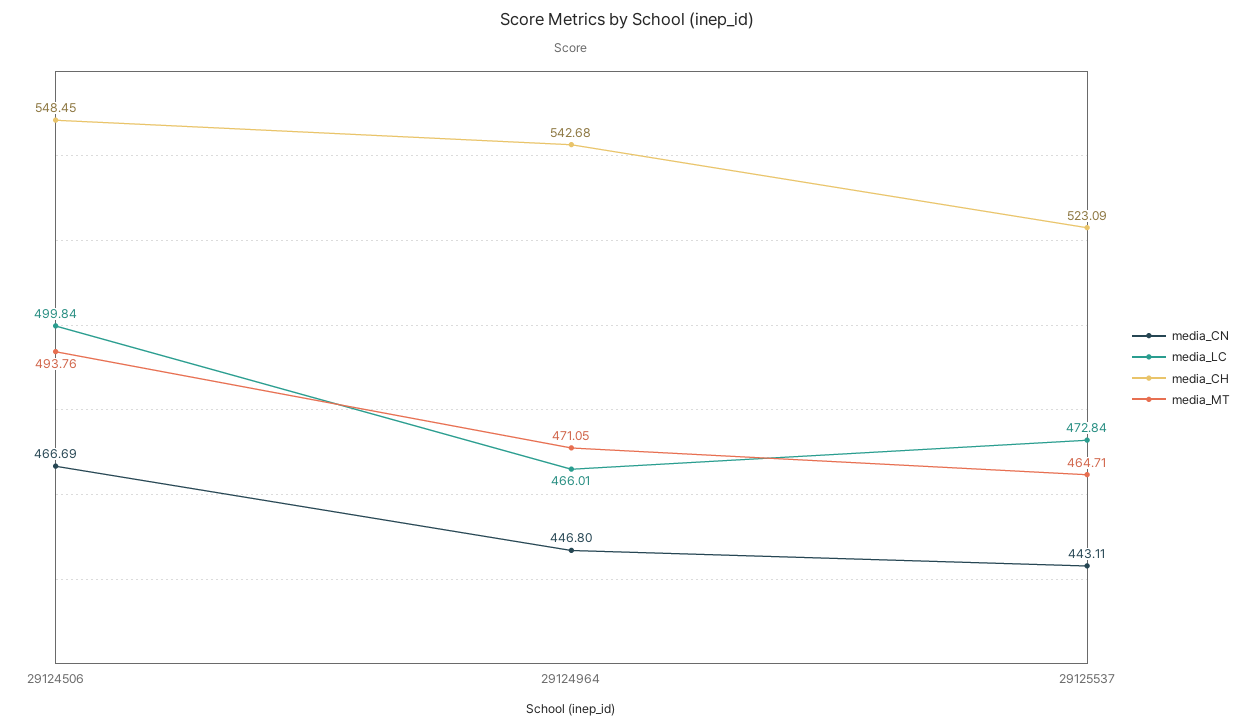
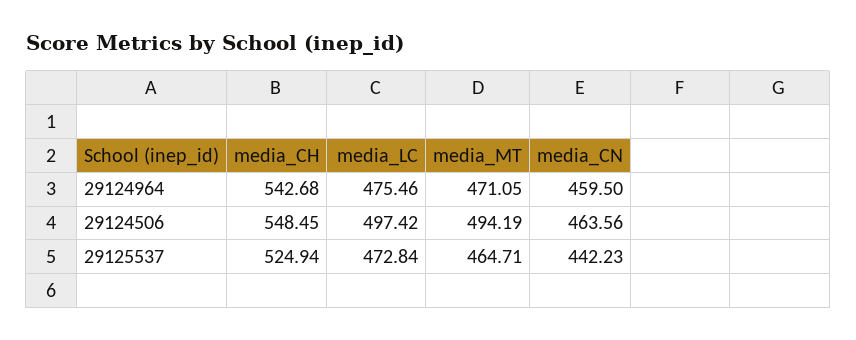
  {
    "media_CN": {
-     "29124506": 466.69,
+     "29124506": 463.56,
-     "29124964": 446.8,
+     "29124964": 459.5,
-     "29125537": 443.11
+     "29125537": 442.23
    },
    "media_LC": {
-     "29124506": 499.84,
+     "29124506": 497.42,
-     "29124964": 466.01,
+     "29124964": 475.46,
      "29125537": 472.84
    },
    "media_CH": {
      "29124506": 548.45,
      "29124964": 542.68,
-     "29125537": 523.09
+     "29125537": 524.94
    },
    "media_MT": {
-     "29124506": 493.76,
+     "29124506": 494.19,
      "29124964": 471.05,
      "29125537": 464.71
    }
  }

